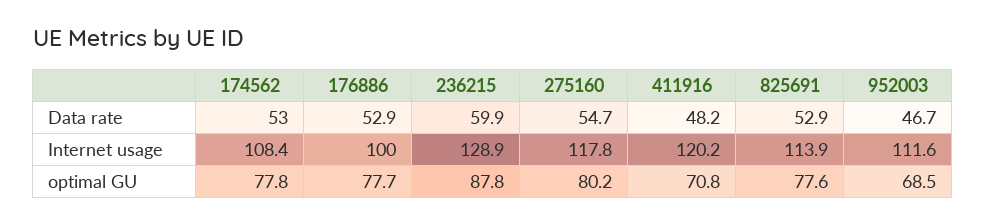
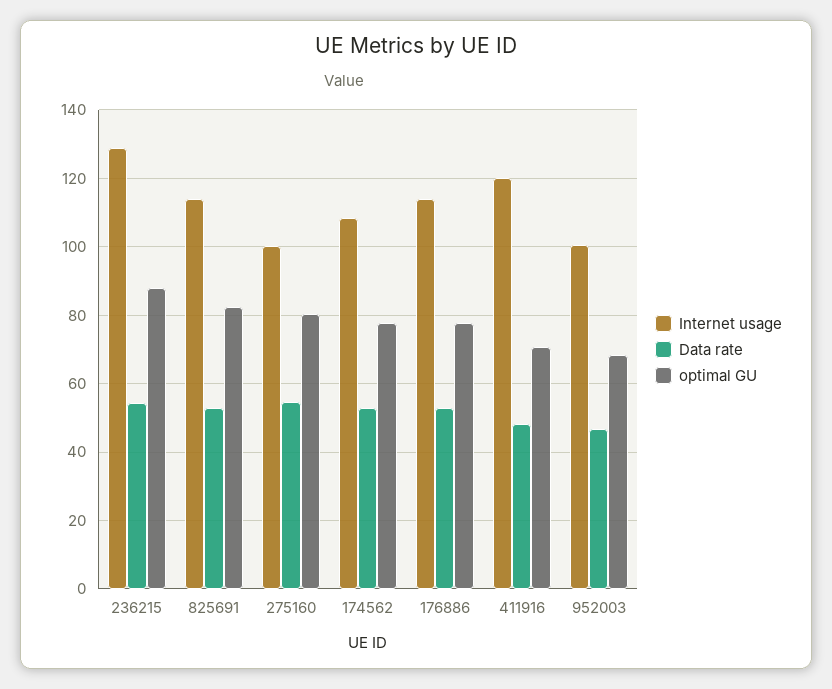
  {
    "Data rate": {
      "174562": 53,
      "176886": 52.9,
-     "236215": 59.9,
+     "236215": 54,
      "275160": 54.7,
      "411916": 48.2,
      "825691": 52.9,
      "952003": 46.7
    },
    "Internet usage": {
      "174562": 108.4,
-     "176886": 100,
+     "176886": 114,
      "236215": 128.9,
-     "275160": 117.8,
+     "275160": 100,
      "411916": 120.2,
      "825691": 113.9,
-     "952003": 111.6
+     "952003": 100
    },
    "optimal GU": {
      "174562": 77.8,
      "176886": 77.7,
      "236215": 87.8,
      "275160": 80.2,
      "411916": 70.8,
-     "825691": 77.6,
+     "825691": 82,
      "952003": 68.5
    }
  }

